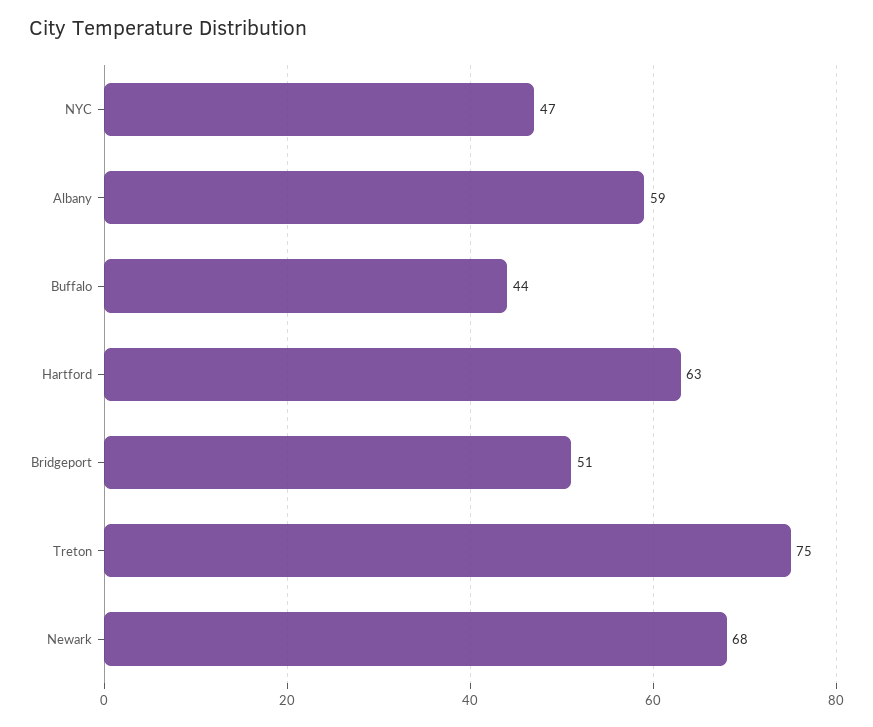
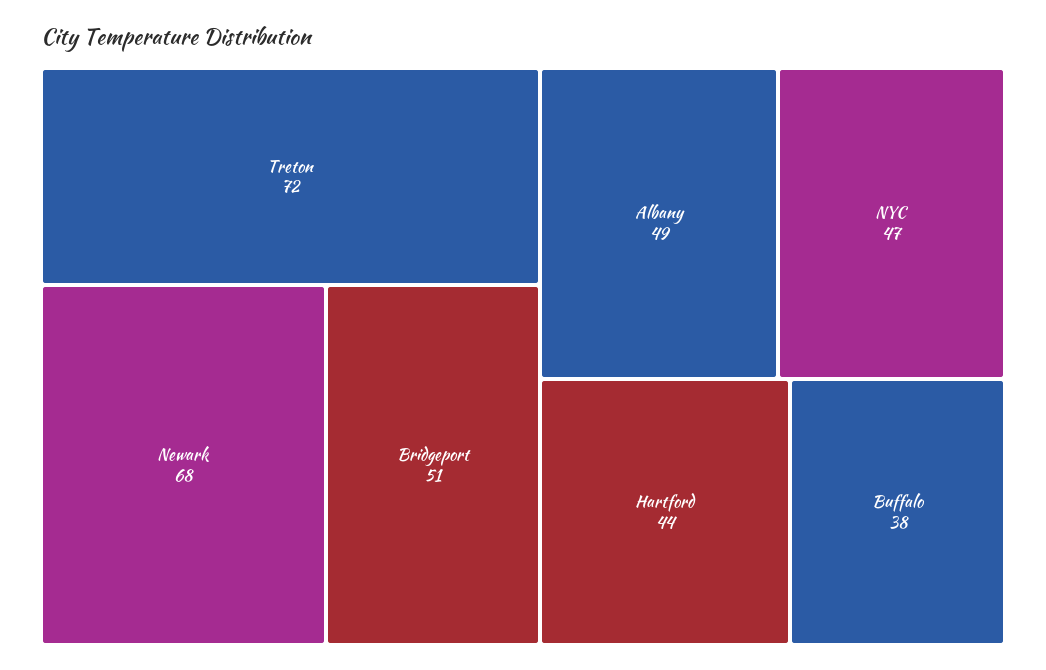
  {
    "NYC": 47,
-   "Albany": 59,
+   "Albany": 49,
-   "Buffalo": 44,
+   "Buffalo": 38,
-   "Hartford": 63,
+   "Hartford": 44,
    "Bridgeport": 51,
-   "Treton": 75,
+   "Treton": 72,
    "Newark": 68
  }

